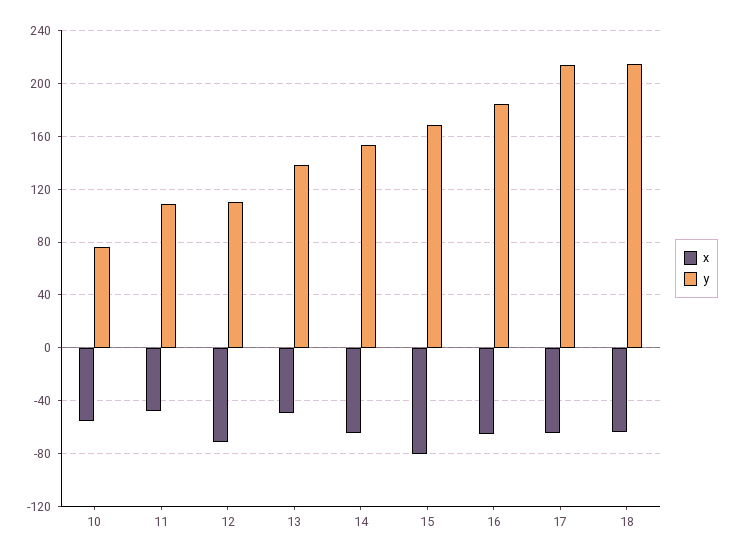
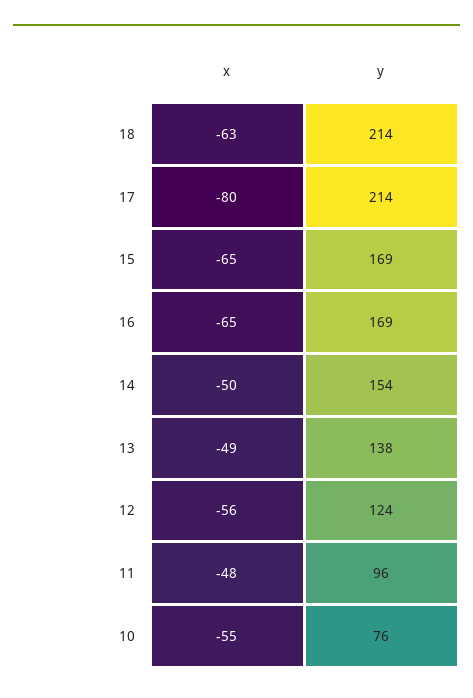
  {
    "x": {
      "10": -55,
      "11": -48,
-     "12": -70,
+     "12": -56,
      "13": -49,
-     "14": -65,
+     "14": -50,
-     "15": -80,
+     "15": -65,
      "16": -65,
-     "17": -65,
+     "17": -80,
      "18": -63
    },
    "y": {
      "10": 76,
-     "11": 110,
+     "11": 96,
-     "12": 110,
+     "12": 124,
      "13": 138,
      "14": 154,
      "15": 169,
-     "16": 185,
+     "16": 169,
      "17": 214,
      "18": 214
    }
  }

